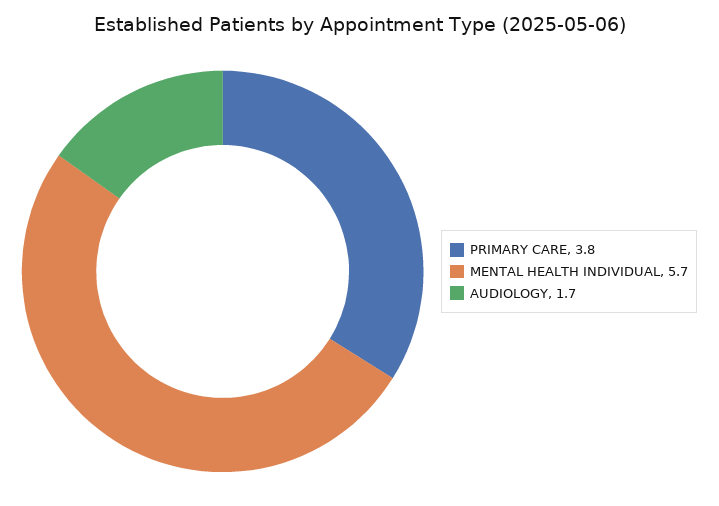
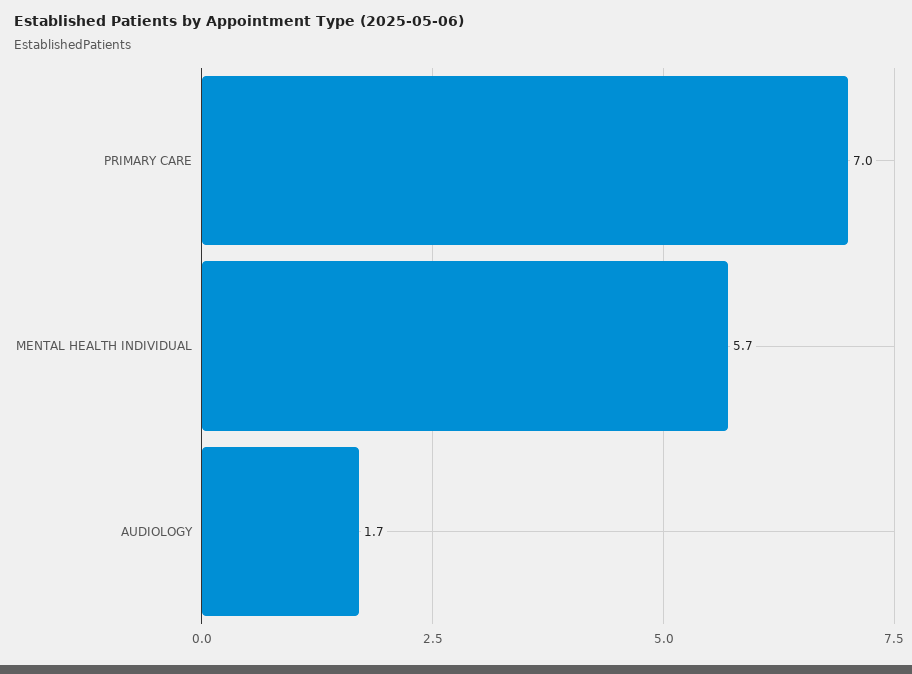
  {
-   "PRIMARY CARE": 3.8,
+   "PRIMARY CARE": 7,
    "MENTAL HEALTH INDIVIDUAL": 5.7,
    "AUDIOLOGY": 1.7
  }

